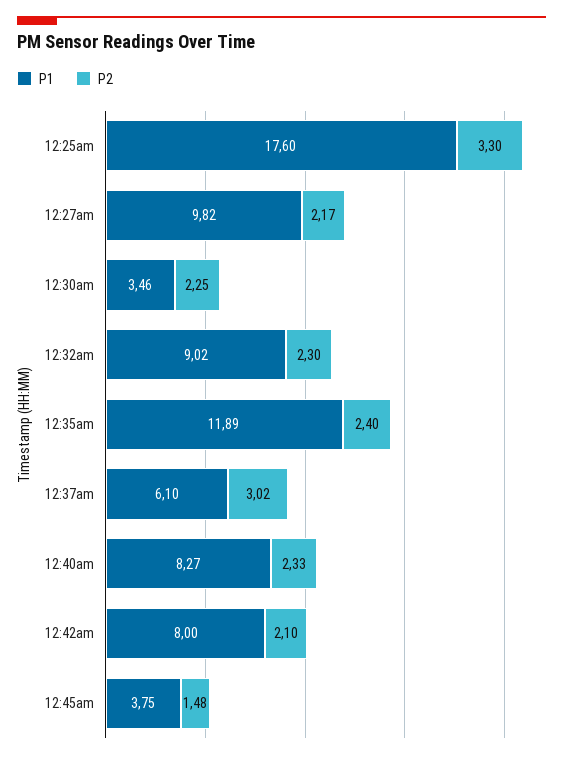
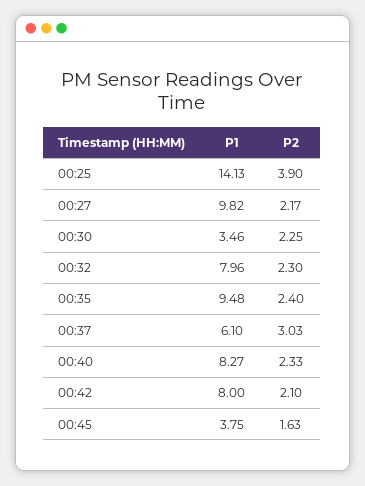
  {
    "P1": {
-     "12:25am": 17.6,
+     "12:25am": 14.13,
      "12:27am": 9.82,
      "12:30am": 3.46,
-     "12:32am": 9.02,
+     "12:32am": 7.96,
-     "12:35am": 11.89,
+     "12:35am": 9.48,
      "12:37am": 6.1,
      "12:40am": 8.27,
      "12:42am": 8,
      "12:45am": 3.75
    },
    "P2": {
-     "12:25am": 3.3,
+     "12:25am": 3.9,
      "12:27am": 2.17,
      "12:30am": 2.25,
      "12:32am": 2.3,
      "12:35am": 2.4,
-     "12:37am": 3.02,
+     "12:37am": 3.03,
      "12:40am": 2.33,
      "12:42am": 2.1,
-     "12:45am": 1.48
+     "12:45am": 1.63
    }
  }

